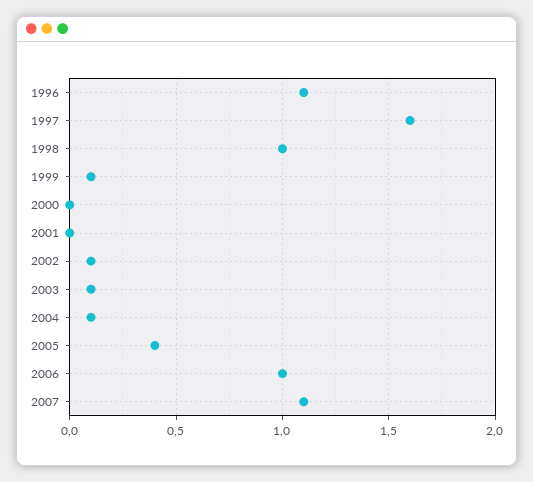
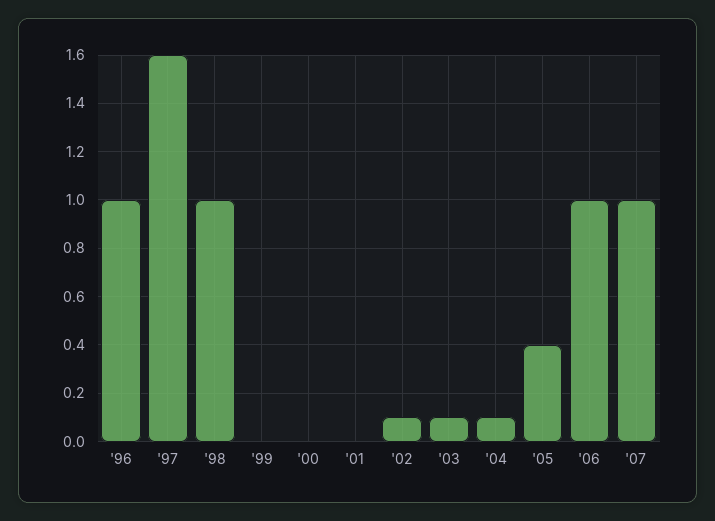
  {
-   "1996": 1.1,
+   "1996": 1,
    "1997": 1.6,
    "1998": 1,
-   "1999": 0.1,
+   "1999": 0,
    "2000": 0,
    "2001": 0,
    "2002": 0.1,
    "2003": 0.1,
    "2004": 0.1,
    "2005": 0.4,
    "2006": 1,
-   "2007": 1.1
+   "2007": 1
  }

